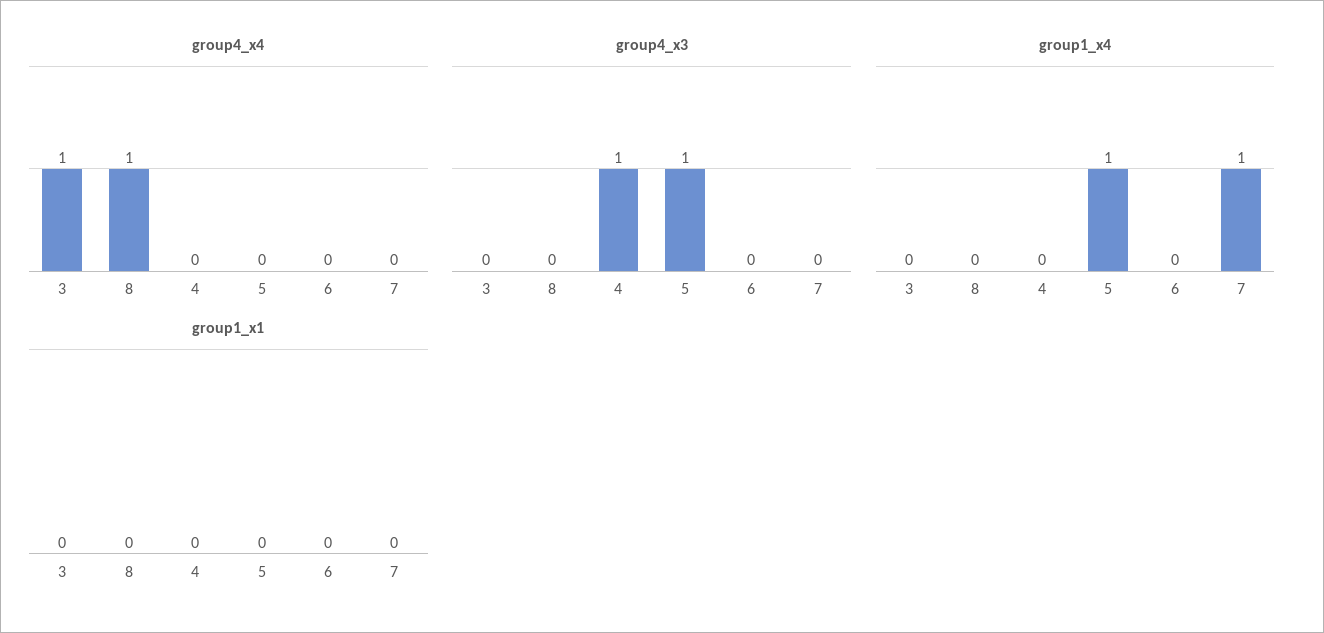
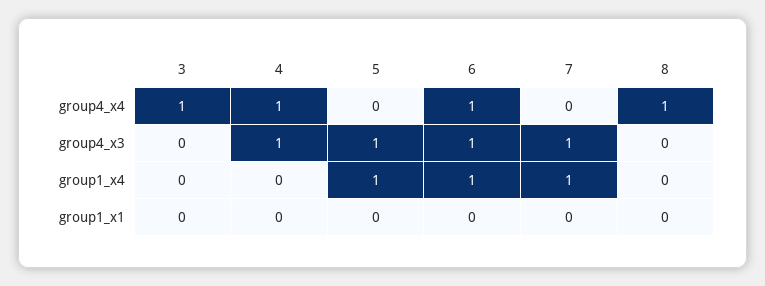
  {
    "group4_x4": {
      "3": 1,
      "8": 1,
-     "4": 0,
+     "4": 1,
      "5": 0,
-     "6": 0,
+     "6": 1,
      "7": 0
    },
    "group4_x3": {
      "3": 0,
      "8": 0,
      "4": 1,
      "5": 1,
-     "6": 0,
+     "6": 1,
-     "7": 0
+     "7": 1
    },
    "group1_x4": {
      "3": 0,
      "8": 0,
      "4": 0,
      "5": 1,
-     "6": 0,
+     "6": 1,
      "7": 1
    },
    "group1_x1": {
      "3": 0,
      "8": 0,
      "4": 0,
      "5": 0,
      "6": 0,
      "7": 0
    }
  }

